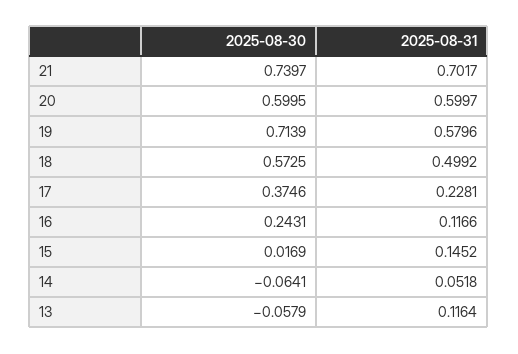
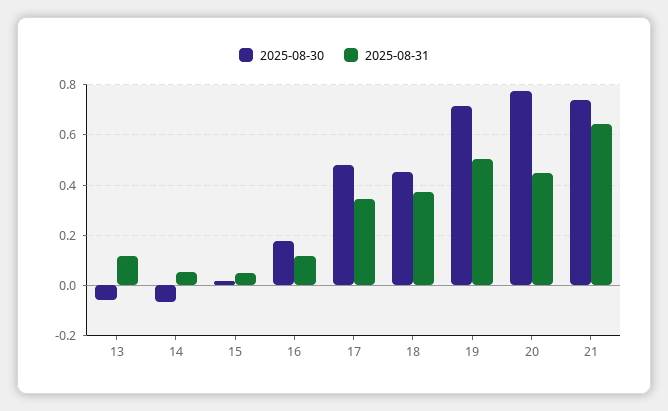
  {
    "2025-08-30": {
      "21": 0.7397,
-     "20": 0.5995,
+     "20": 0.775,
      "19": 0.7139,
-     "18": 0.5725,
+     "18": 0.45,
-     "17": 0.3746,
+     "17": 0.475,
-     "16": 0.2431,
+     "16": 0.175,
      "15": 0.0169,
      "14": -0.0641,
      "13": -0.0579
    },
    "2025-08-31": {
-     "21": 0.7017,
+     "21": 0.65,
-     "20": 0.5997,
+     "20": 0.45,
-     "19": 0.5796,
+     "19": 0.5,
-     "18": 0.4992,
+     "18": 0.375,
-     "17": 0.2281,
+     "17": 0.35,
      "16": 0.1166,
-     "15": 0.1452,
+     "15": 0.05,
      "14": 0.0518,
      "13": 0.1164
    }
  }

